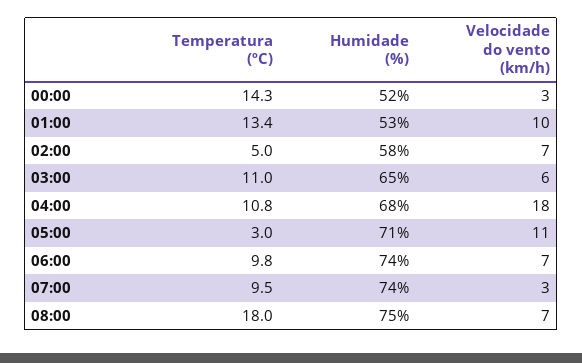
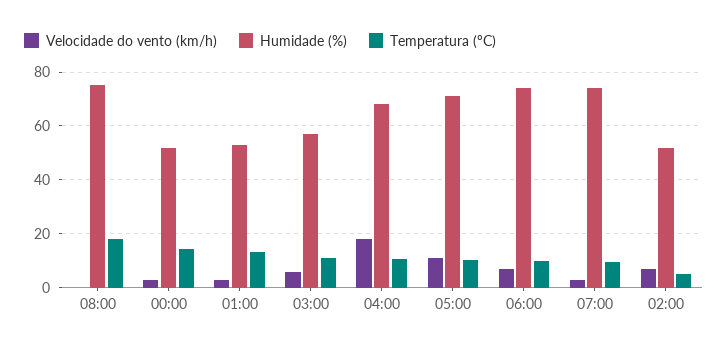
  {
    "Temperatura (ºC)": {
      "00:00": 14.3,
      "01:00": 13.4,
      "02:00": 5,
      "03:00": 11,
      "04:00": 10.8,
-     "05:00": 3,
+     "05:00": 10,
      "06:00": 9.8,
      "07:00": 9.5,
      "08:00": 18
    },
    "Humidade (%)": {
      "00:00": 52,
      "01:00": 53,
-     "02:00": 58,
+     "02:00": 52.5,
-     "03:00": 65,
+     "03:00": 57.5,
      "04:00": 68,
      "05:00": 71,
      "06:00": 74,
      "07:00": 74,
      "08:00": 75
    },
    "Velocidade do vento (km/h)": {
      "00:00": 3,
-     "01:00": 10,
+     "01:00": 2.5,
      "02:00": 7,
      "03:00": 6,
      "04:00": 18,
      "05:00": 11,
      "06:00": 7,
      "07:00": 3,
-     "08:00": 7
+     "08:00": 0
    }
  }

